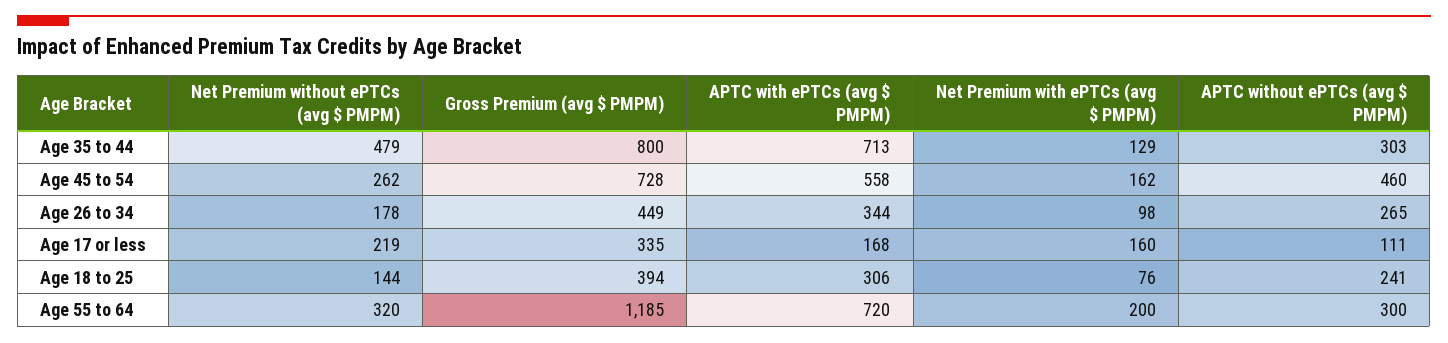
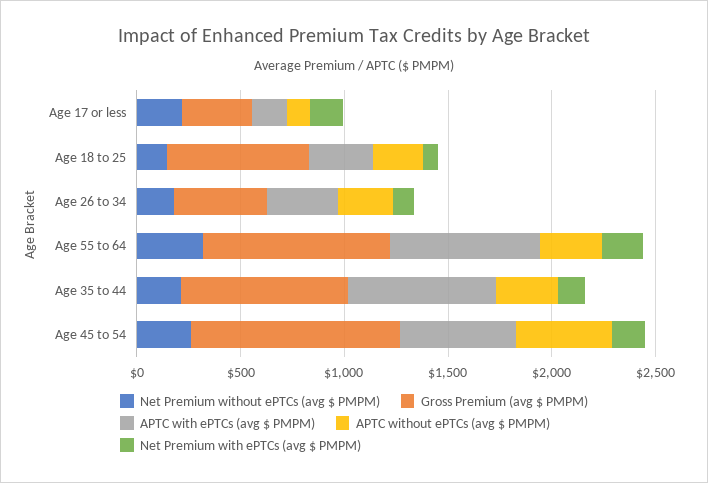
  {
    "Net Premium without ePTCs (avg $ PMPM)": {
-     "Age 35 to 44": 479,
+     "Age 35 to 44": 200,
      "Age 45 to 54": 262,
      "Age 26 to 34": 178,
      "Age 17 or less": 219,
      "Age 18 to 25": 144,
      "Age 55 to 64": 320
    },
    "Gross Premium (avg $ PMPM)": {
      "Age 35 to 44": 800,
-     "Age 45 to 54": 728,
+     "Age 45 to 54": 1000,
      "Age 26 to 34": 449,
      "Age 17 or less": 335,
-     "Age 18 to 25": 394,
+     "Age 18 to 25": 700,
-     "Age 55 to 64": 1185
+     "Age 55 to 64": 900
    },
    "APTC with ePTCs (avg $ PMPM)": {
      "Age 35 to 44": 713,
      "Age 45 to 54": 558,
      "Age 26 to 34": 344,
      "Age 17 or less": 168,
      "Age 18 to 25": 306,
      "Age 55 to 64": 720
    },
    "Net Premium with ePTCs (avg $ PMPM)": {
      "Age 35 to 44": 129,
      "Age 45 to 54": 162,
      "Age 26 to 34": 98,
      "Age 17 or less": 160,
      "Age 18 to 25": 76,
      "Age 55 to 64": 200
    },
    "APTC without ePTCs (avg $ PMPM)": {
      "Age 35 to 44": 303,
      "Age 45 to 54": 460,
      "Age 26 to 34": 265,
      "Age 17 or less": 111,
      "Age 18 to 25": 241,
      "Age 55 to 64": 300
    }
  }

